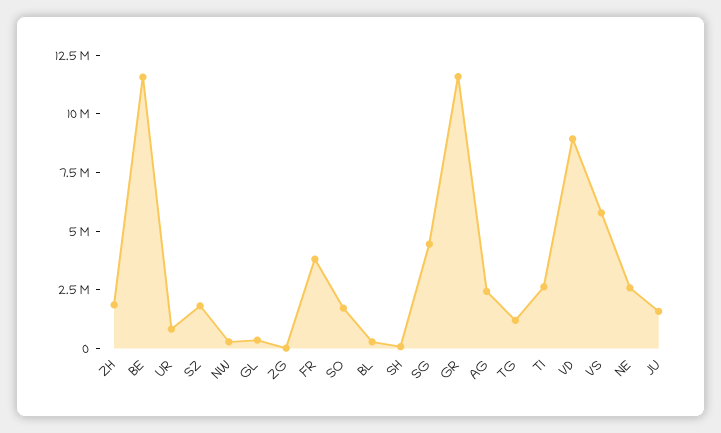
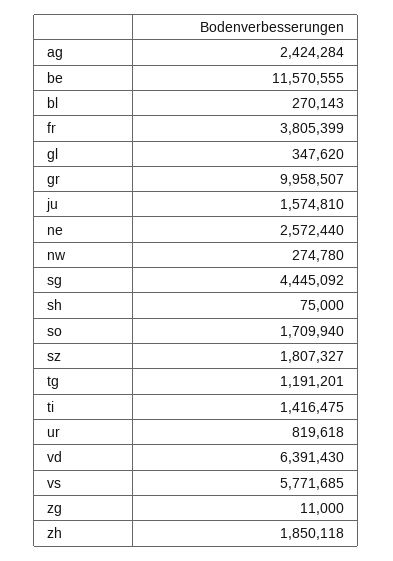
  {
    "ZH": 1850118,
    "BE": 11570555,
    "UR": 819618,
    "SZ": 1807327,
    "NW": 274780,
    "GL": 347620,
    "ZG": 11000,
    "FR": 3805399,
    "SO": 1709940,
    "BL": 270143,
    "SH": 75000,
    "SG": 4445092,
-   "GR": 11500000,
+   "GR": 9958507,
    "AG": 2424284,
    "TG": 1191201,
-   "TI": 2500000,
+   "TI": 1416475,
-   "VD": 9000000,
+   "VD": 6391430,
    "VS": 5771685,
    "NE": 2572440,
    "JU": 1574810
  }

